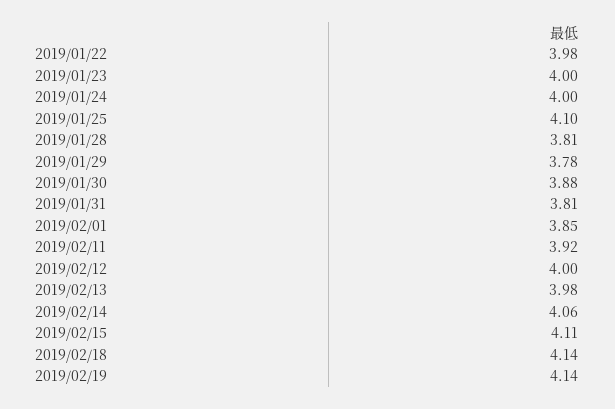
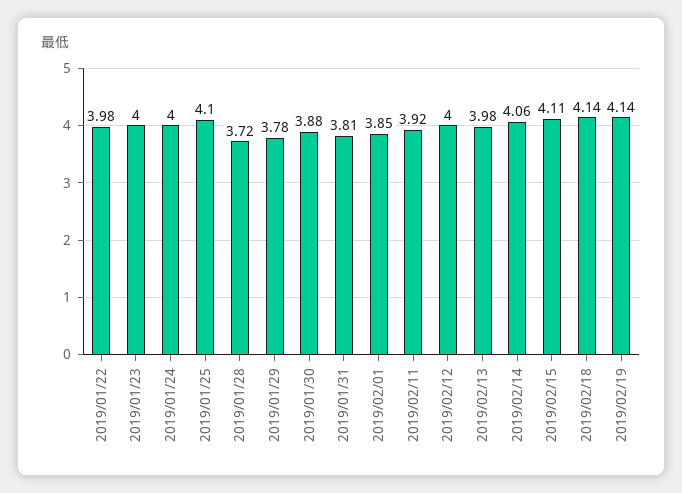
  {
    "2019/01/22": 3.98,
    "2019/01/23": 4,
    "2019/01/24": 4,
    "2019/01/25": 4.1,
-   "2019/01/28": 3.81,
+   "2019/01/28": 3.72,
    "2019/01/29": 3.78,
    "2019/01/30": 3.88,
    "2019/01/31": 3.81,
    "2019/02/01": 3.85,
    "2019/02/11": 3.92,
    "2019/02/12": 4,
    "2019/02/13": 3.98,
    "2019/02/14": 4.06,
    "2019/02/15": 4.11,
    "2019/02/18": 4.14,
    "2019/02/19": 4.14
  }

